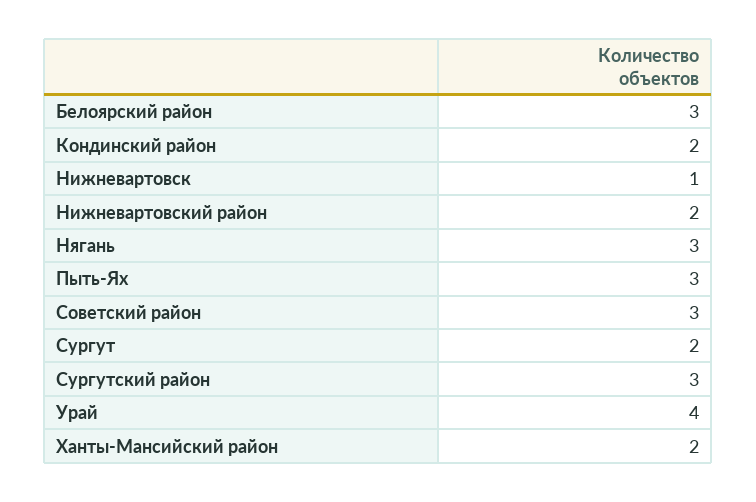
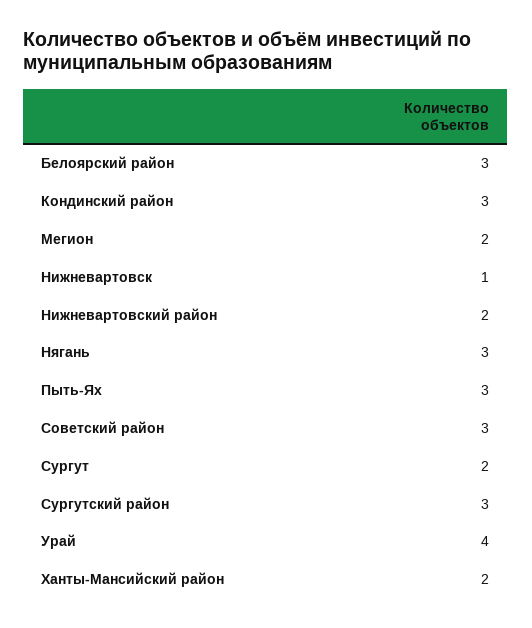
  {
    "Белоярский район": 3,
-   "Кондинский район": 2,
+   "Кондинский район": 3,
    "Нижневартовск": 1,
    "Нижневартовский район": 2,
    "Нягань": 3,
    "Пыть-Ях": 3,
    "Советский район": 3,
    "Сургут": 2,
    "Сургутский район": 3,
    "Урай": 4,
-   "Ханты-Мансийский район": 2
+   "Ханты-Мансийский район": 2,
+   "Мегион": 2
  }

